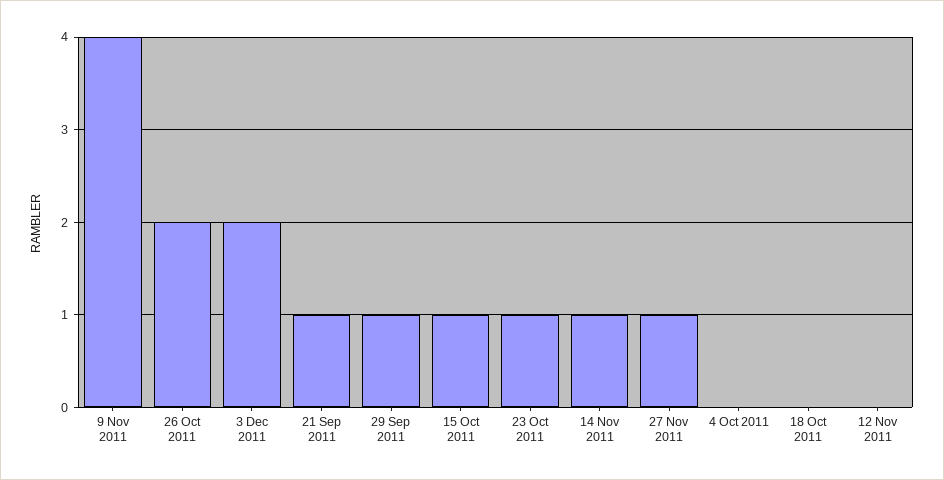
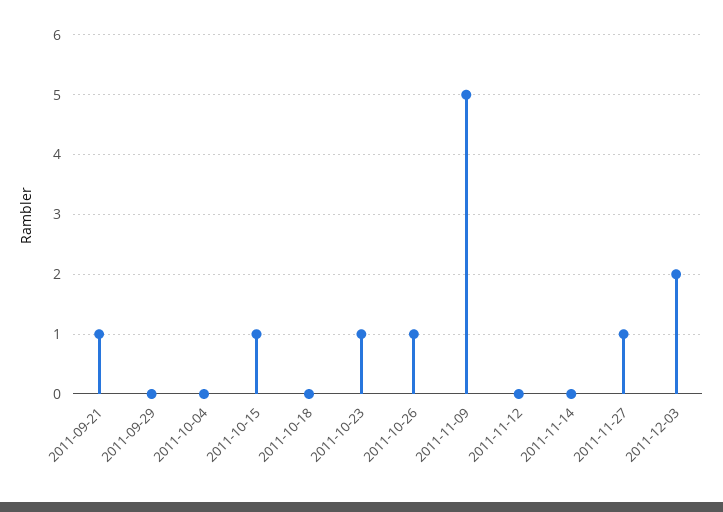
  {
-   "9 Nov 2011": 4,
+   "9 Nov 2011": 5,
-   "26 Oct 2011": 2,
+   "26 Oct 2011": 1,
    "3 Dec 2011": 2,
    "21 Sep 2011": 1,
-   "29 Sep 2011": 1,
+   "29 Sep 2011": 0,
    "15 Oct 2011": 1,
    "23 Oct 2011": 1,
-   "14 Nov 2011": 1,
+   "14 Nov 2011": 0,
    "27 Nov 2011": 1,
    "4 Oct 2011": 0,
    "18 Oct 2011": 0,
    "12 Nov 2011": 0
  }

